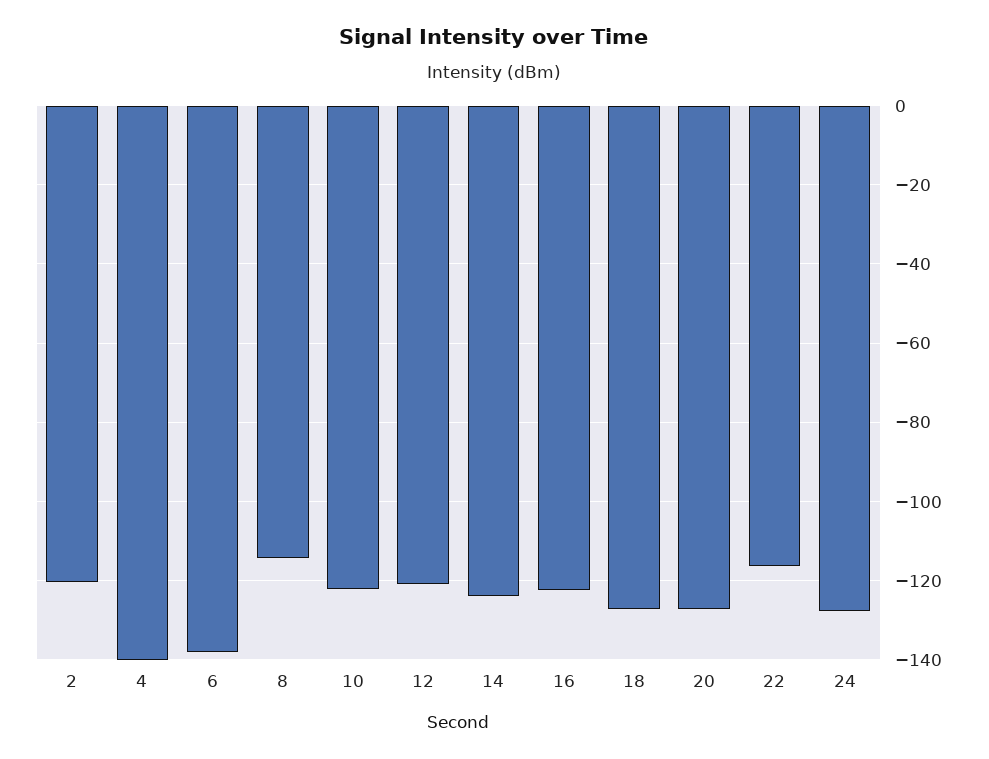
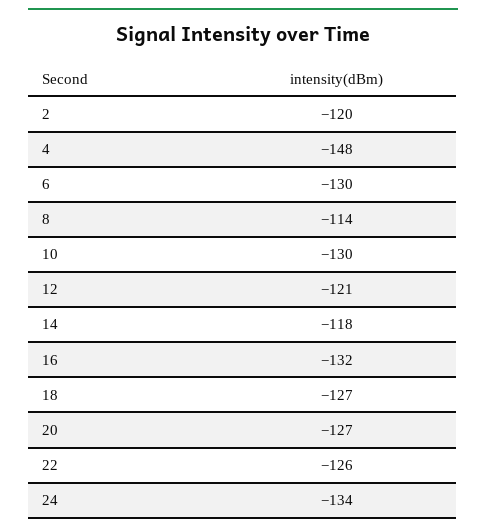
  {
    "2": -120,
-   "4": -140,
+   "4": -148,
-   "6": -138,
+   "6": -130,
    "8": -114,
-   "10": -122,
+   "10": -130,
    "12": -121,
-   "14": -124,
+   "14": -118,
-   "16": -122,
+   "16": -132,
    "18": -127,
    "20": -127,
-   "22": -116,
+   "22": -126,
-   "24": -128
+   "24": -134
  }

